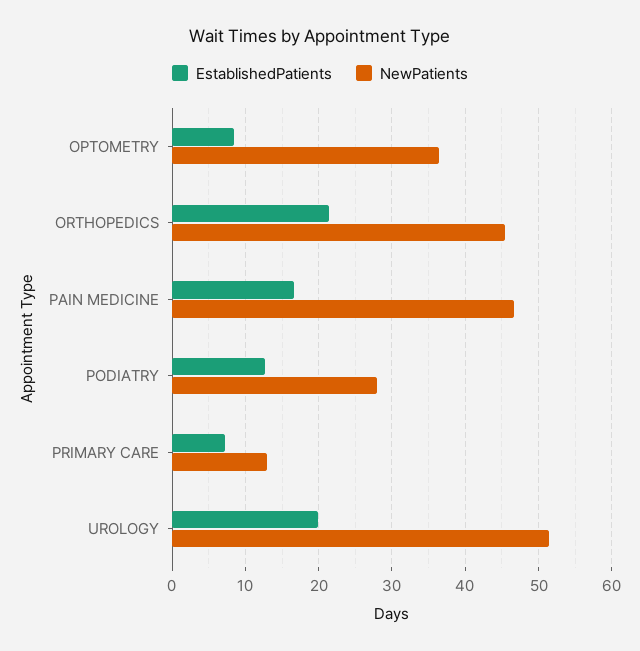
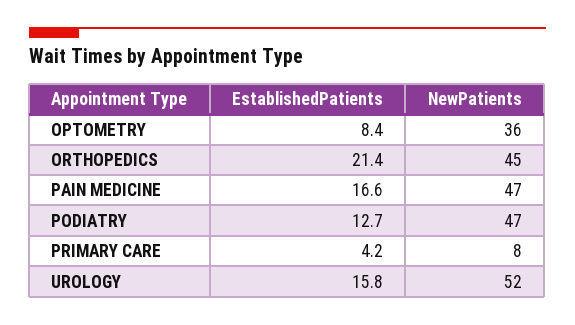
  {
    "EstablishedPatients": {
      "OPTOMETRY": 8.4,
      "ORTHOPEDICS": 21.4,
      "PAIN MEDICINE": 16.6,
      "PODIATRY": 12.7,
-     "PRIMARY CARE": 7,
+     "PRIMARY CARE": 4.2,
-     "UROLOGY": 20
+     "UROLOGY": 15.8
    },
    "NewPatients": {
      "OPTOMETRY": 36,
      "ORTHOPEDICS": 45,
      "PAIN MEDICINE": 47,
-     "PODIATRY": 28,
+     "PODIATRY": 47,
-     "PRIMARY CARE": 13,
+     "PRIMARY CARE": 8,
      "UROLOGY": 52
    }
  }

